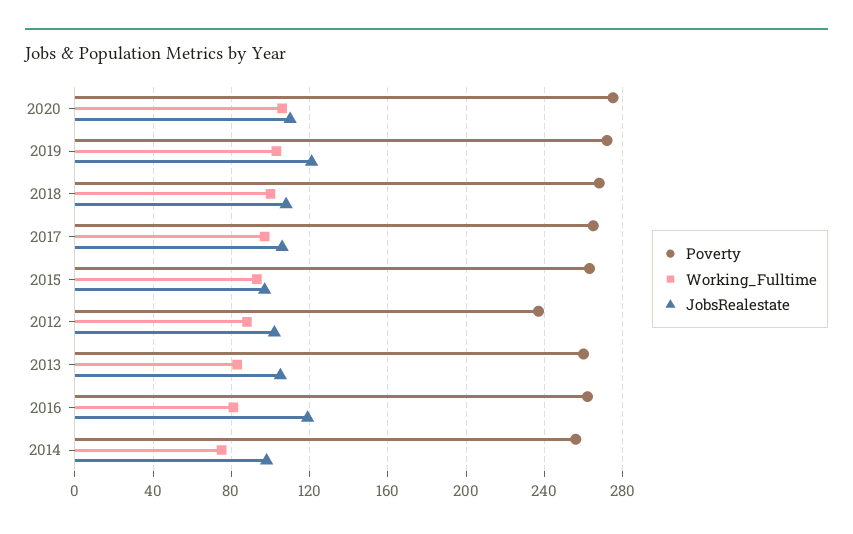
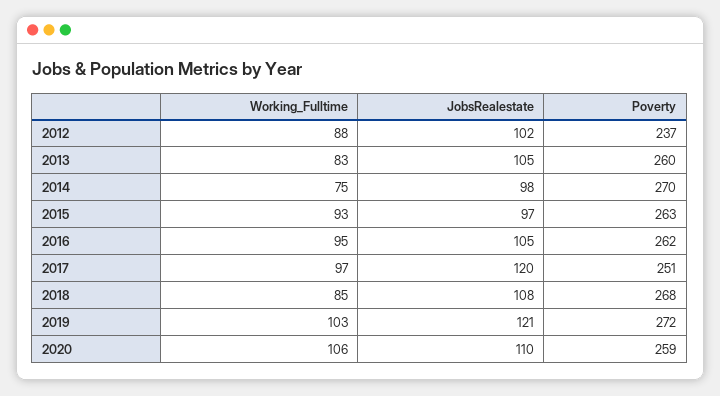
  {
    "Poverty": {
-     "2020": 275,
+     "2020": 259,
      "2019": 272,
      "2018": 268,
-     "2017": 265,
+     "2017": 251,
      "2015": 263,
      "2012": 237,
      "2013": 260,
      "2016": 262,
-     "2014": 255
+     "2014": 270
    },
    "Working_Fulltime": {
      "2020": 106,
      "2019": 103,
-     "2018": 100,
+     "2018": 85,
      "2017": 97,
      "2015": 93,
      "2012": 88,
      "2013": 83,
-     "2016": 80,
+     "2016": 95,
      "2014": 75
    },
    "JobsRealestate": {
      "2020": 110,
      "2019": 121,
      "2018": 108,
-     "2017": 105,
+     "2017": 120,
      "2015": 97,
      "2012": 102,
      "2013": 105,
-     "2016": 120,
+     "2016": 105,
      "2014": 98
    }
  }

